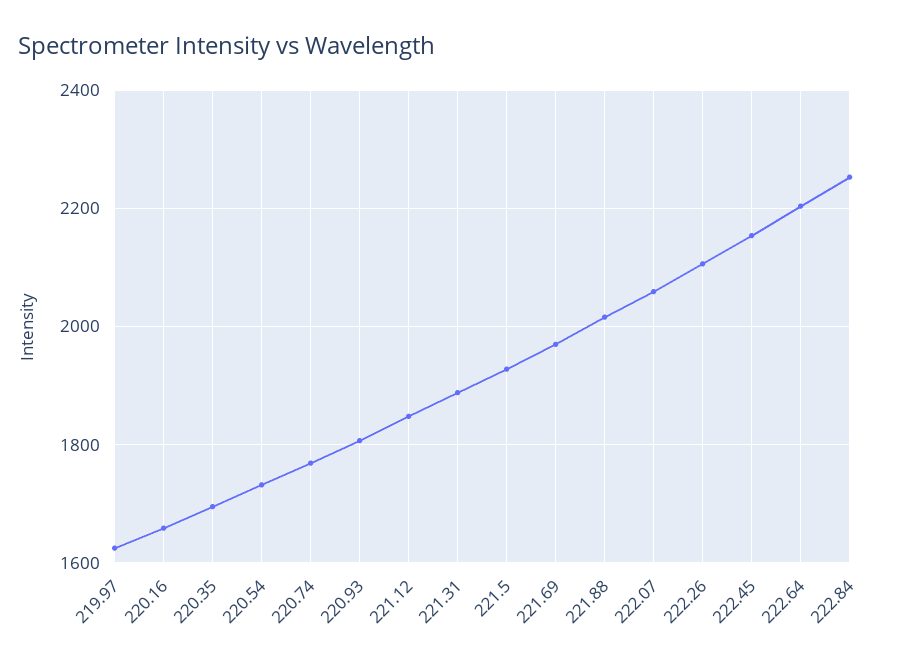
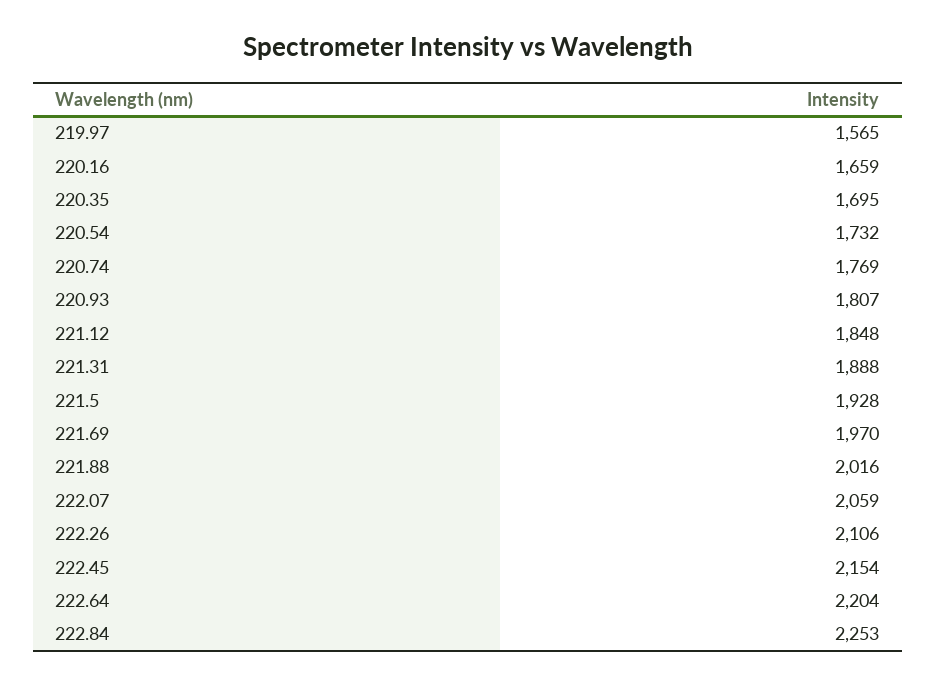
  {
-   "219.97": 1620,
+   "219.97": 1565,
    "220.16": 1659,
    "220.35": 1695,
    "220.54": 1732,
    "220.74": 1769,
    "220.93": 1807,
    "221.12": 1848,
    "221.31": 1888,
    "221.5": 1928,
    "221.69": 1970,
    "221.88": 2016,
    "222.07": 2059,
    "222.26": 2106,
    "222.45": 2154,
    "222.64": 2204,
    "222.84": 2253
  }

